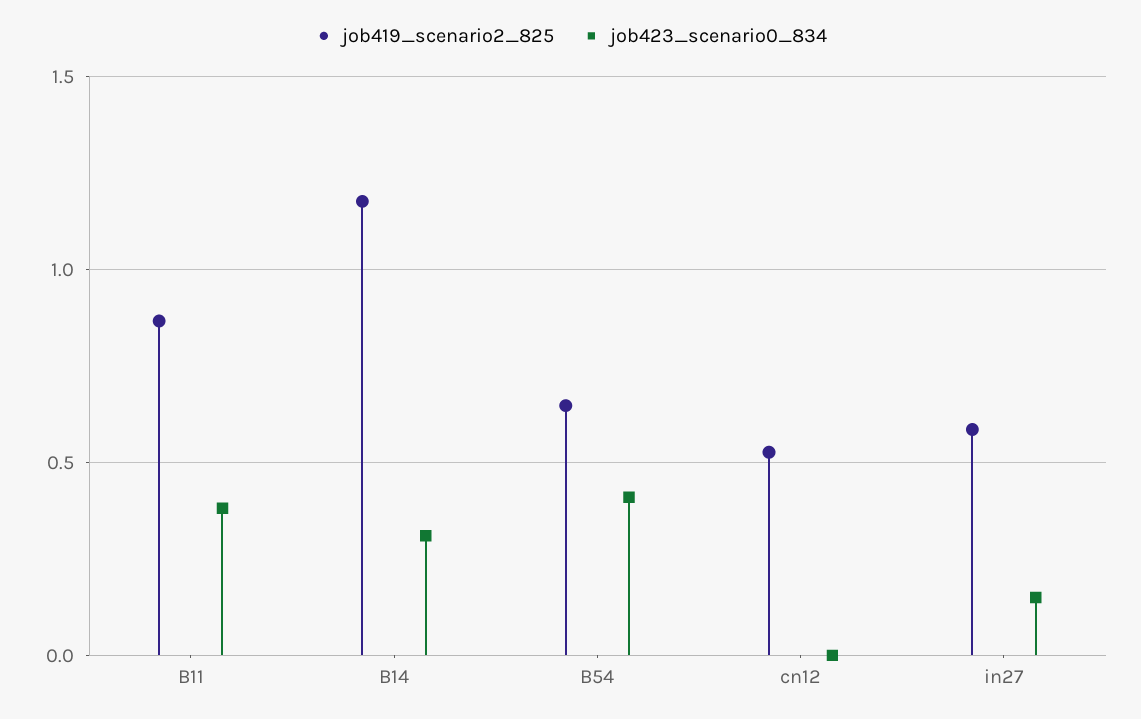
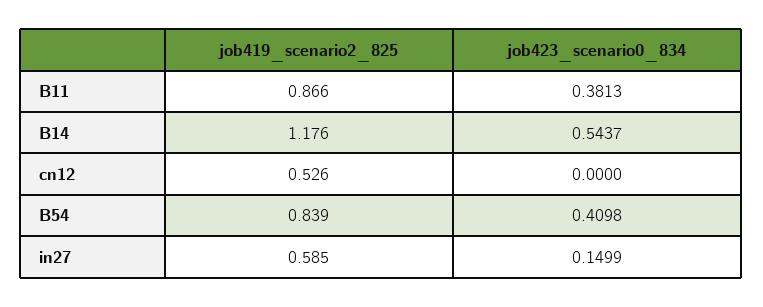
  {
    "job419_scenario2_825": {
      "B11": 0.866,
      "B14": 1.176,
-     "B54": 0.65,
+     "B54": 0.839,
      "cn12": 0.526,
      "in27": 0.585
    },
    "job423_scenario0_834": {
      "B11": 0.3813,
-     "B14": 0.3,
+     "B14": 0.5437,
      "B54": 0.4098,
      "cn12": 0,
      "in27": 0.1499
    }
  }

